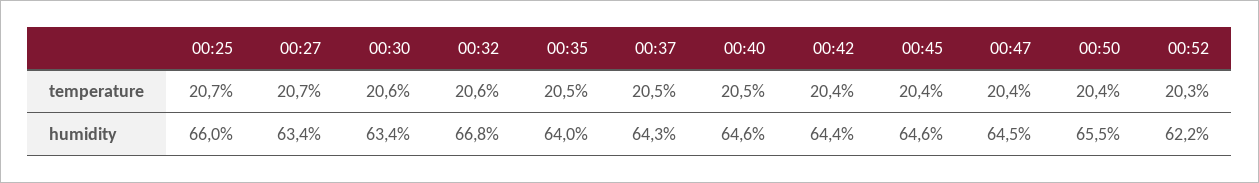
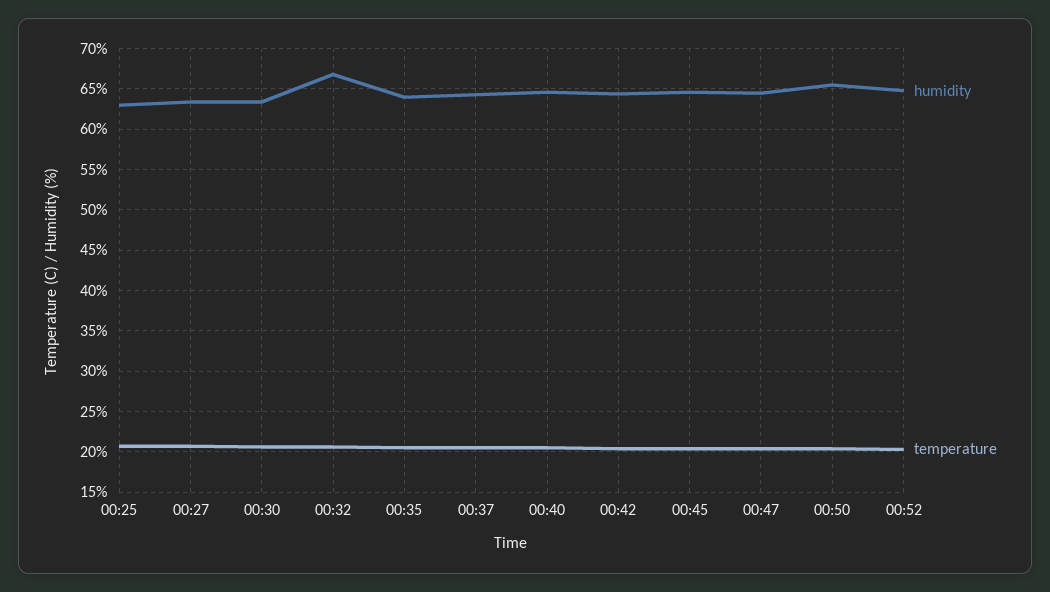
  {
    "temperature": {
      "00:25": 20.7,
      "00:27": 20.7,
      "00:30": 20.6,
      "00:32": 20.6,
      "00:35": 20.5,
      "00:37": 20.5,
      "00:40": 20.5,
      "00:42": 20.4,
      "00:45": 20.4,
      "00:47": 20.4,
      "00:50": 20.4,
      "00:52": 20.3
    },
    "humidity": {
-     "00:25": 66,
+     "00:25": 63,
      "00:27": 63.4,
      "00:30": 63.4,
      "00:32": 66.8,
      "00:35": 64,
      "00:37": 64.3,
      "00:40": 64.6,
      "00:42": 64.4,
      "00:45": 64.6,
      "00:47": 64.5,
      "00:50": 65.5,
-     "00:52": 62.2
+     "00:52": 65
    }
  }

